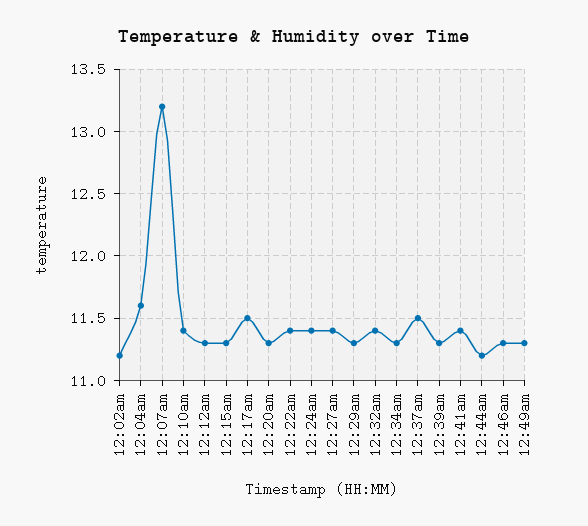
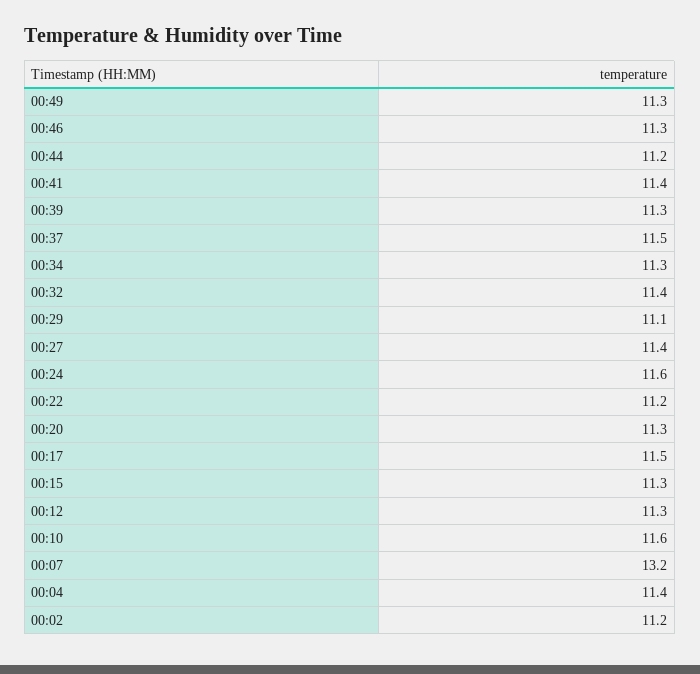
  {
    "12:02am": 11.2,
-   "12:04am": 11.6,
+   "12:04am": 11.4,
    "12:07am": 13.2,
-   "12:10am": 11.4,
+   "12:10am": 11.6,
    "12:12am": 11.3,
    "12:15am": 11.3,
    "12:17am": 11.5,
    "12:20am": 11.3,
-   "12:22am": 11.4,
+   "12:22am": 11.2,
-   "12:24am": 11.4,
+   "12:24am": 11.6,
    "12:27am": 11.4,
-   "12:29am": 11.3,
+   "12:29am": 11.1,
    "12:32am": 11.4,
    "12:34am": 11.3,
    "12:37am": 11.5,
    "12:39am": 11.3,
    "12:41am": 11.4,
    "12:44am": 11.2,
    "12:46am": 11.3,
    "12:49am": 11.3
  }

